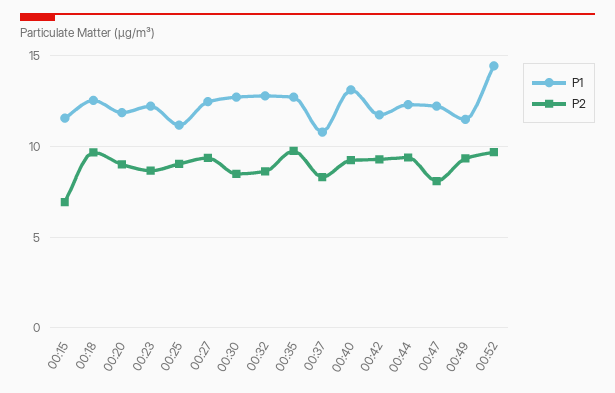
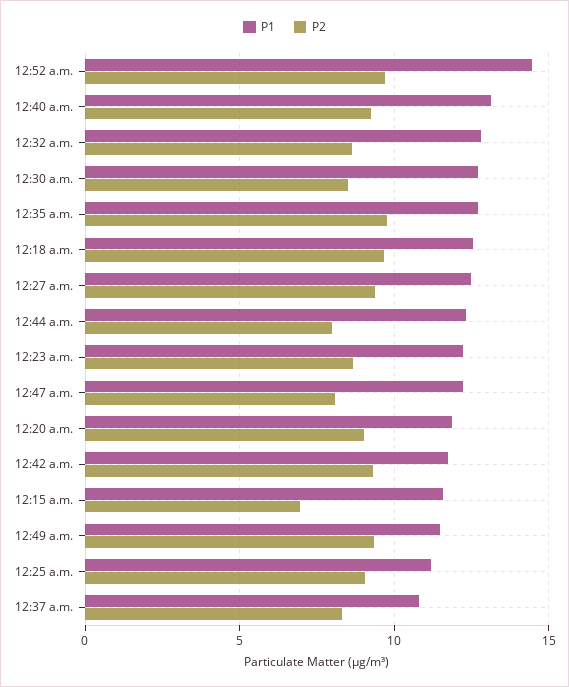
  {
    "P1": {
      "00:15": 11.5,
      "00:18": 12.5,
      "00:20": 12,
      "00:23": 12,
      "00:25": 11,
      "00:27": 12.5,
      "00:30": 12.5,
      "00:32": 13,
      "00:35": 12.5,
      "00:37": 11,
      "00:40": 13,
      "00:42": 12,
      "00:44": 12.5,
      "00:47": 12,
      "00:49": 11.5,
      "00:52": 14.5
    },
    "P2": {
      "00:15": 7,
      "00:18": 9.5,
      "00:20": 9,
      "00:23": 8.5,
      "00:25": 9,
      "00:27": 9.5,
      "00:30": 8.5,
      "00:32": 8.5,
      "00:35": 10,
      "00:37": 8.5,
      "00:40": 9.5,
      "00:42": 9.5,
-     "00:44": 9.5,
+     "00:44": 8,
      "00:47": 8,
      "00:49": 9.5,
      "00:52": 9.5
    }
  }

